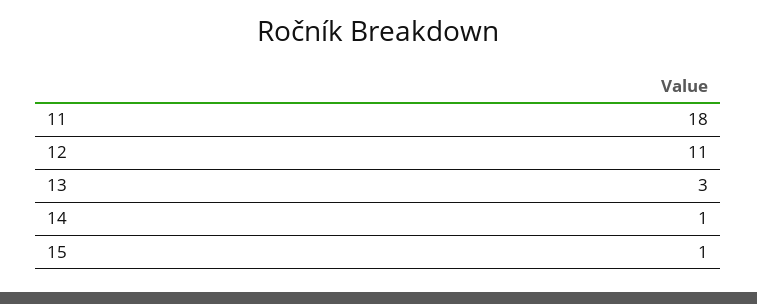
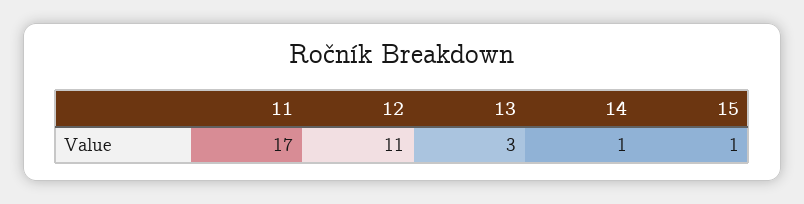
  {
-   "11": 18,
+   "11": 17,
    "12": 11,
    "13": 3,
    "14": 1,
    "15": 1
  }

